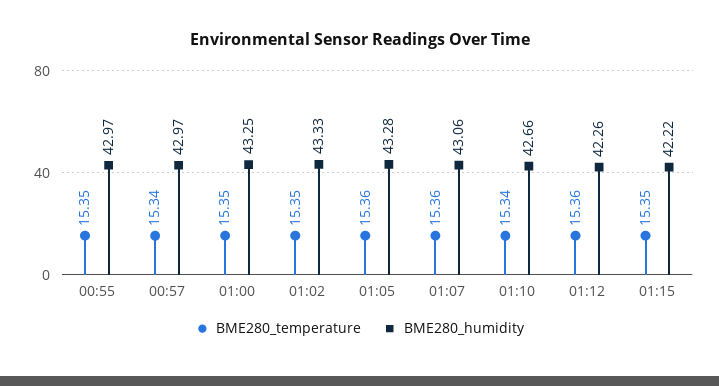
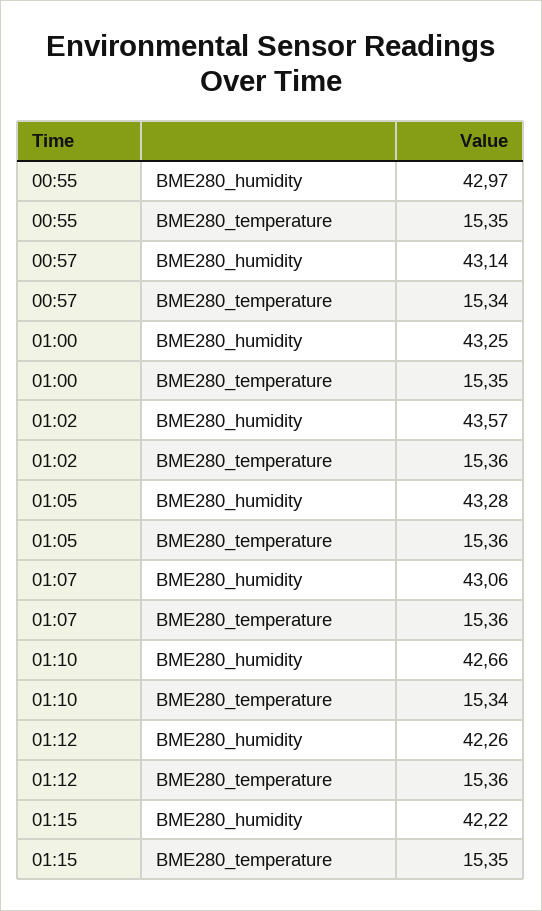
  {
    "BME280_temperature": {
      "00:55": 15.35,
      "00:57": 15.34,
      "01:00": 15.35,
-     "01:02": 15.35,
+     "01:02": 15.36,
      "01:05": 15.36,
      "01:07": 15.36,
      "01:10": 15.34,
      "01:12": 15.36,
      "01:15": 15.35
    },
    "BME280_humidity": {
      "00:55": 42.97,
-     "00:57": 42.97,
+     "00:57": 43.14,
      "01:00": 43.25,
-     "01:02": 43.33,
+     "01:02": 43.57,
      "01:05": 43.28,
      "01:07": 43.06,
      "01:10": 42.66,
      "01:12": 42.26,
      "01:15": 42.22
    }
  }

